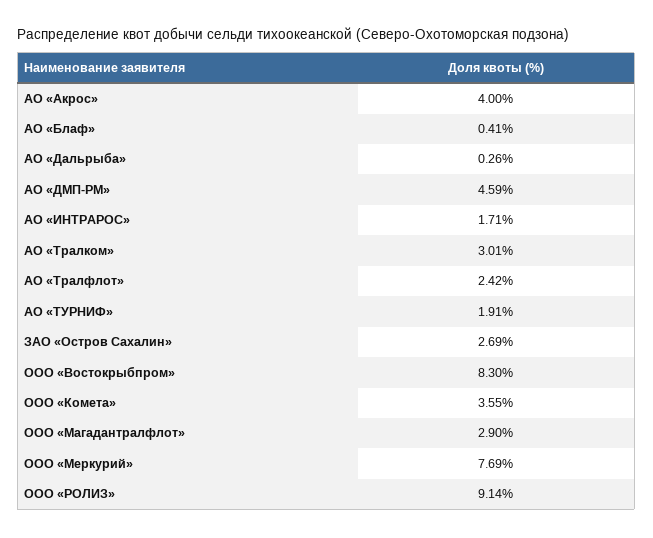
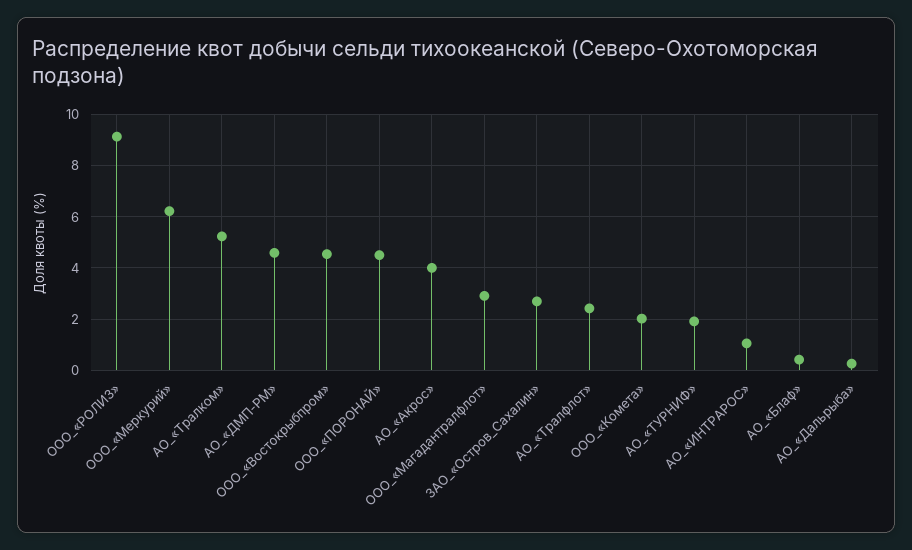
  {
    "АО «Акрос»": 4,
    "АО «Блаф»": 0.41,
    "АО «Дальрыба»": 0.26,
    "АО «ДМП-РМ»": 4.59,
-   "АО «ИНТРАРОС»": 1.71,
+   "АО «ИНТРАРОС»": 1,
-   "АО «Тралком»": 3.01,
+   "АО «Тралком»": 5.25,
    "АО «Тралфлот»": 2.42,
    "АО «ТУРНИФ»": 1.91,
    "ЗАО «Остров Сахалин»": 2.69,
-   "ООО «Востокрыбпром»": 8.3,
+   "ООО «Востокрыбпром»": 4.5,
-   "ООО «Комета»": 3.55,
+   "ООО «Комета»": 2,
    "ООО «Магадантралфлот»": 2.9,
-   "ООО «Меркурий»": 7.69,
+   "ООО «Меркурий»": 6.25,
-   "ООО «РОЛИЗ»": 9.14
+   "ООО «РОЛИЗ»": 9.14,
+   "ООО_«ПОРОНАЙ»": 4.5
  }

